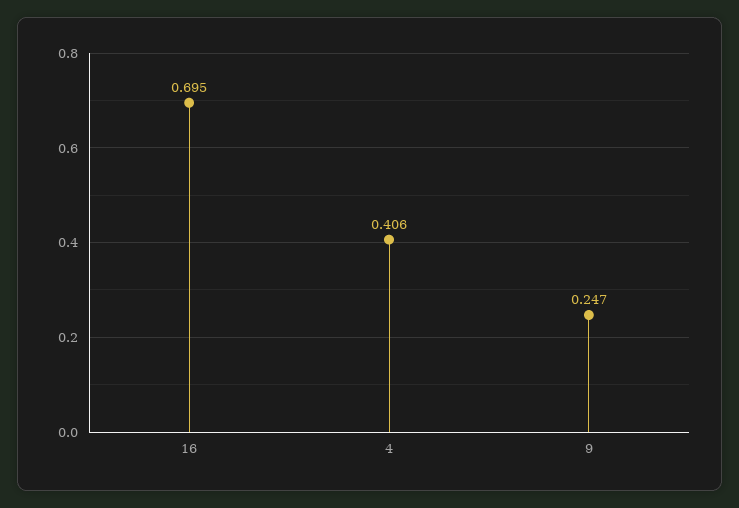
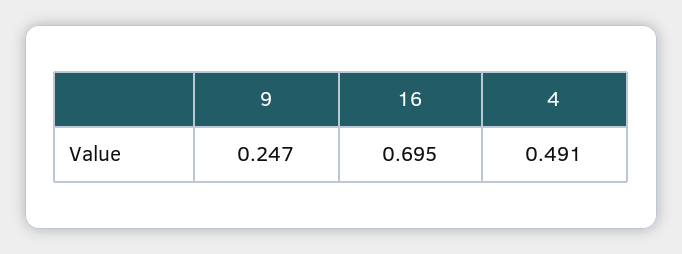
  {
    "16": 0.695,
-   "4": 0.406,
+   "4": 0.491,
    "9": 0.247
  }

